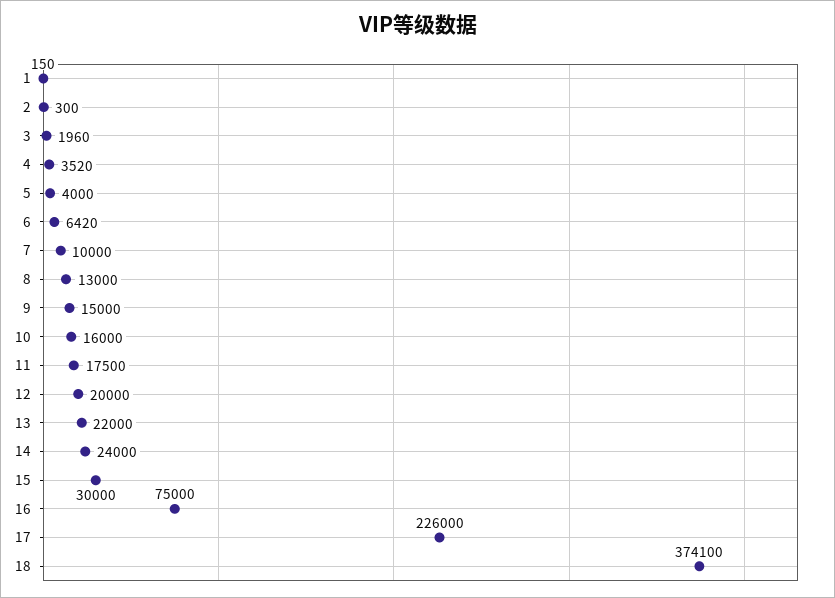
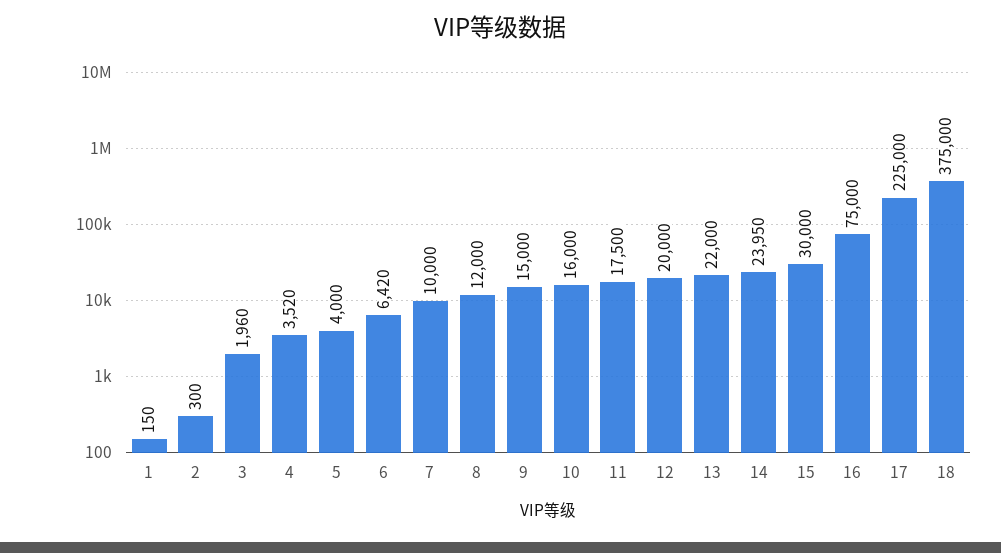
  {
    "1": 150,
    "2": 300,
    "3": 1960,
    "4": 3520,
    "5": 4000,
    "6": 6420,
    "7": 10000,
-   "8": 13000,
+   "8": 12000,
    "9": 15000,
    "10": 16000,
    "11": 17500,
    "12": 20000,
    "13": 22000,
-   "14": 24000,
+   "14": 23950,
    "15": 30000,
    "16": 75000,
-   "17": 226000,
+   "17": 225000,
-   "18": 374100
+   "18": 375000
  }

